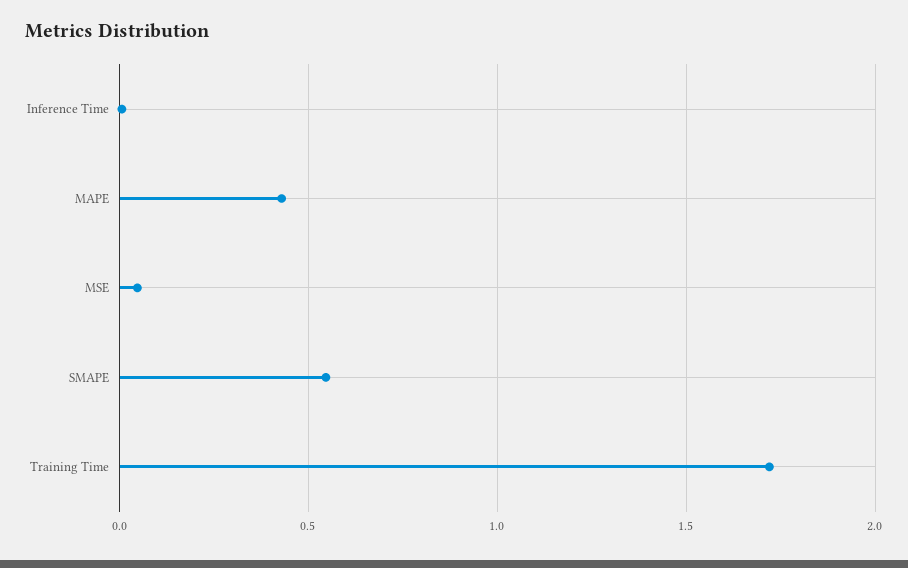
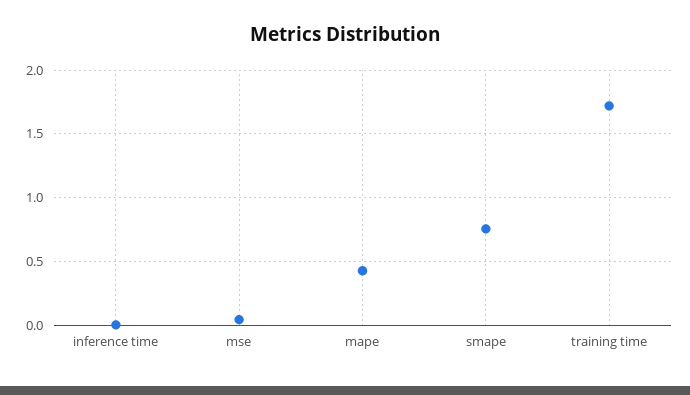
  {
    "Inference Time": 0,
    "MAPE": 0.45,
    "MSE": 0.05,
-   "SMAPE": 0.55,
+   "SMAPE": 0.75,
    "Training Time": 1.7
  }

